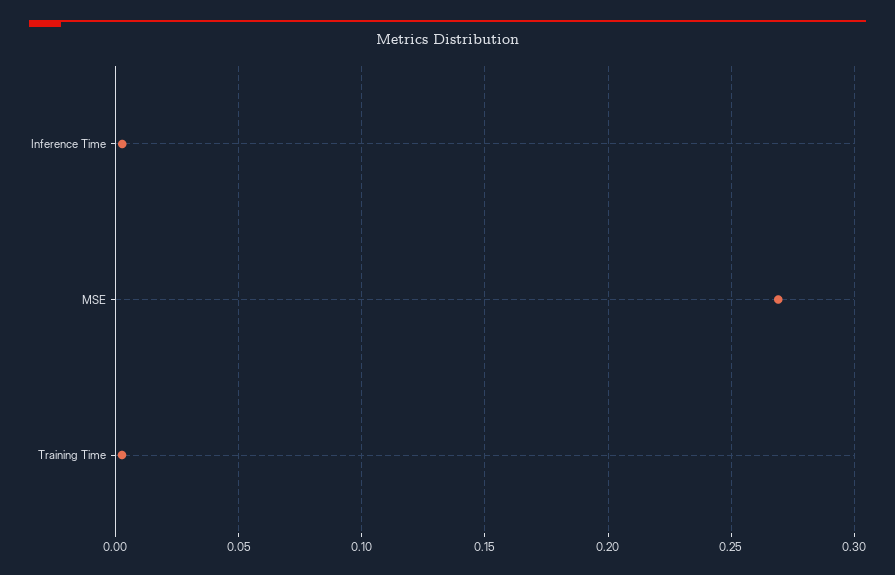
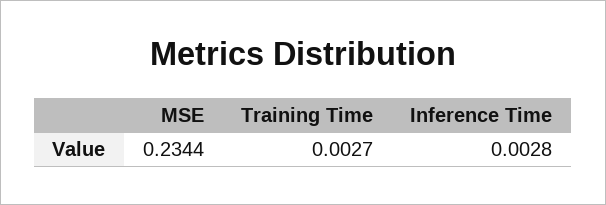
  {
    "Inference Time": 0.0028,
-   "MSE": 0.27,
+   "MSE": 0.2344,
    "Training Time": 0.0027
  }

